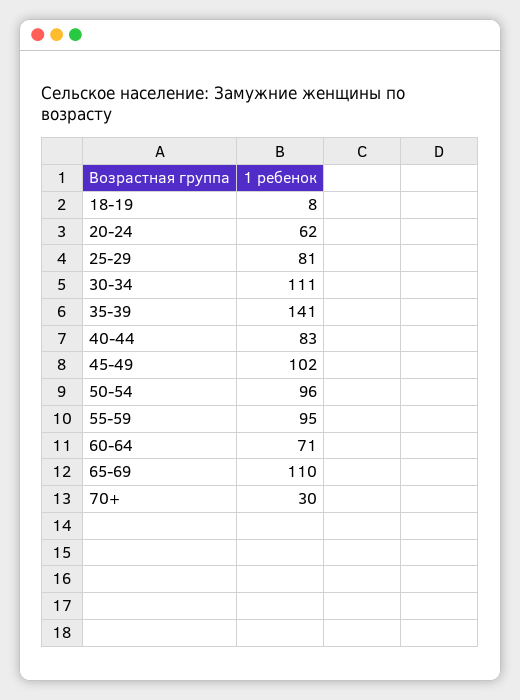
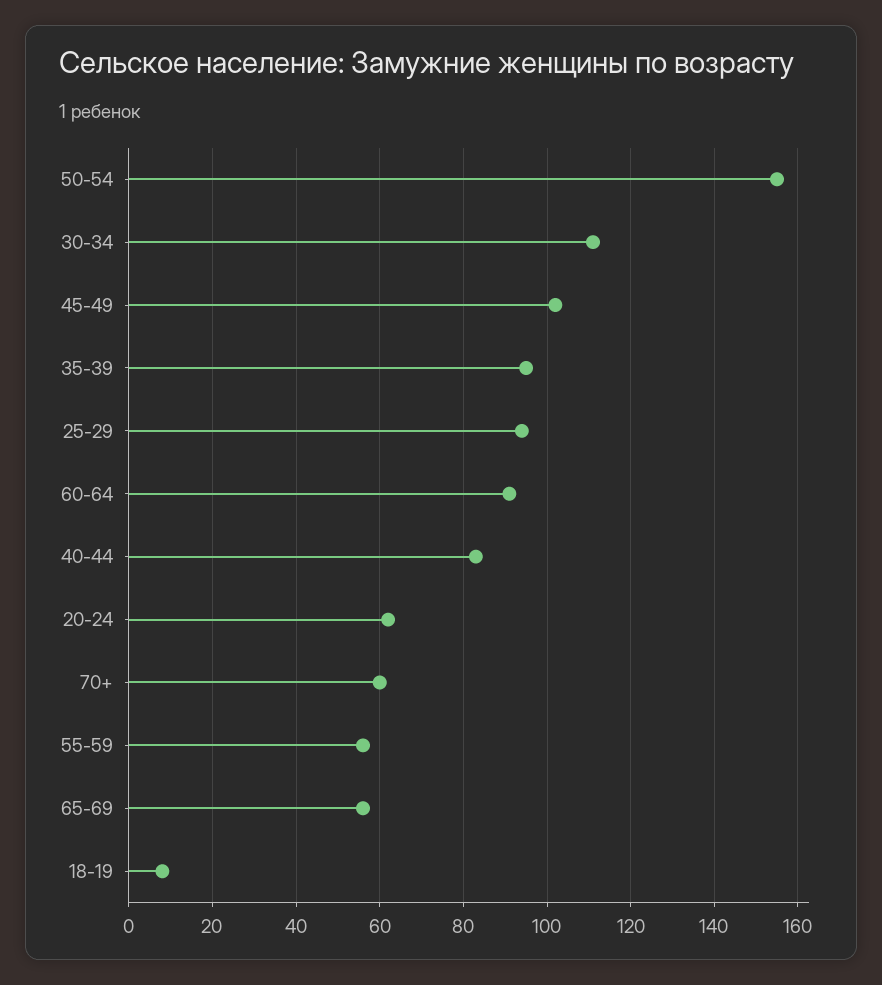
  {
    "18-19": 8,
    "20-24": 62,
-   "25-29": 81,
+   "25-29": 95,
    "30-34": 111,
-   "35-39": 141,
+   "35-39": 95,
    "40-44": 83,
    "45-49": 102,
-   "50-54": 96,
+   "50-54": 155,
-   "55-59": 95,
+   "55-59": 55,
-   "60-64": 71,
+   "60-64": 90,
-   "65-69": 110,
+   "65-69": 55,
-   "70+": 30
+   "70+": 60
  }

